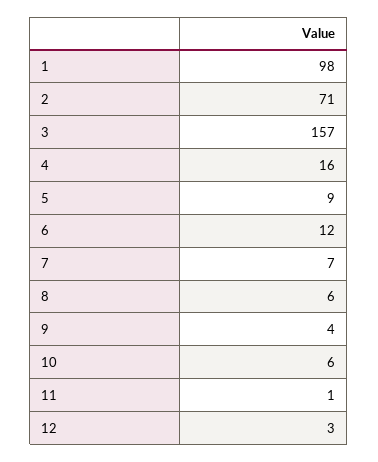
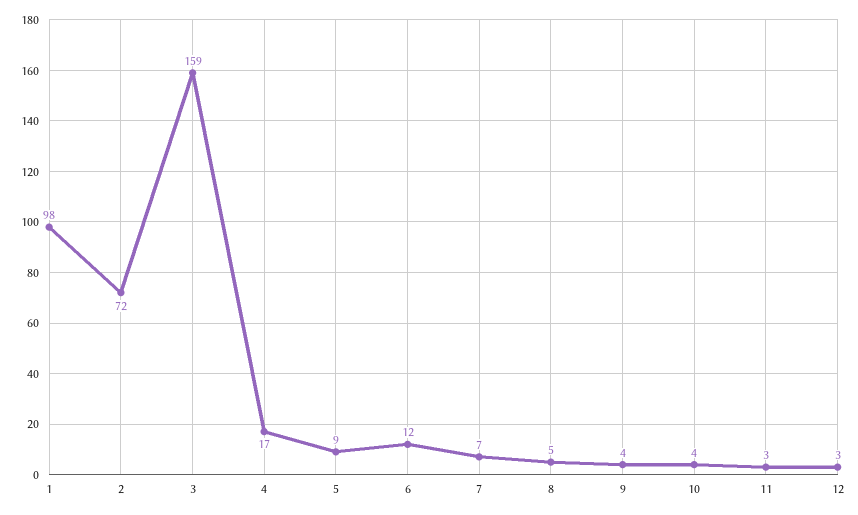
  {
    "1": 98,
-   "2": 71,
+   "2": 72,
-   "3": 157,
+   "3": 159,
-   "4": 16,
+   "4": 17,
    "5": 9,
    "6": 12,
    "7": 7,
-   "8": 6,
+   "8": 5,
    "9": 4,
-   "10": 6,
+   "10": 4,
-   "11": 1,
+   "11": 3,
    "12": 3
  }

